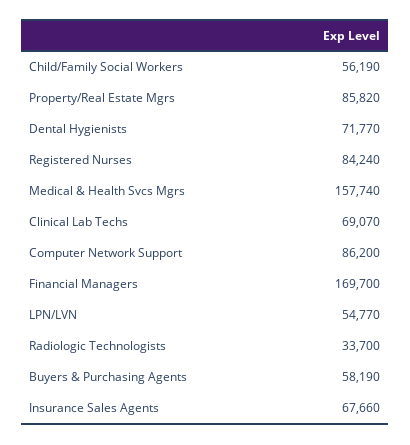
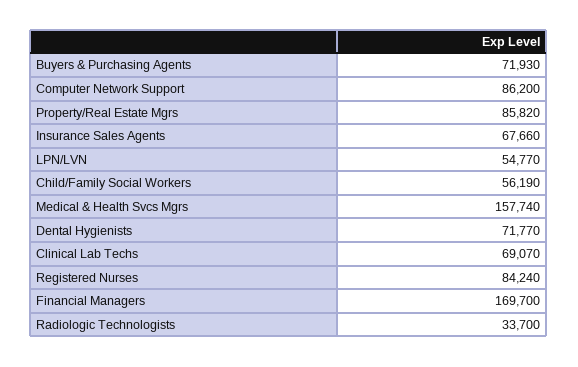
  {
    "Child/Family Social Workers": 56190,
    "Property/Real Estate Mgrs": 85820,
    "Dental Hygienists": 71770,
    "Registered Nurses": 84240,
    "Medical & Health Svcs Mgrs": 157740,
    "Clinical Lab Techs": 69070,
    "Computer Network Support": 86200,
    "Financial Managers": 169700,
    "LPN/LVN": 54770,
    "Radiologic Technologists": 33700,
-   "Buyers & Purchasing Agents": 58190,
+   "Buyers & Purchasing Agents": 71930,
    "Insurance Sales Agents": 67660
  }

